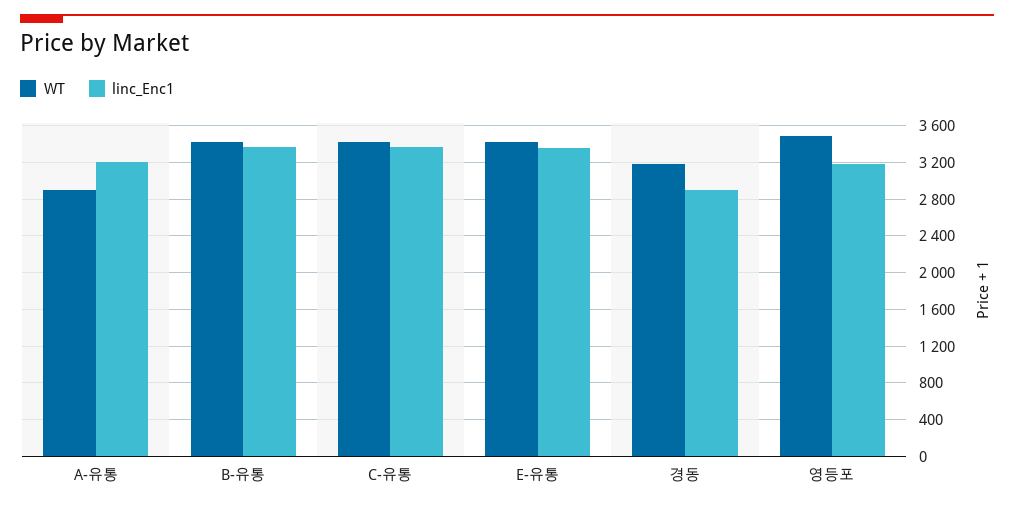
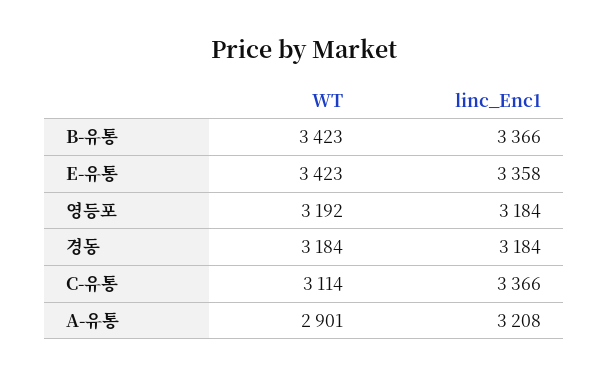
  {
    "WT": {
      "A-유통": 2901,
      "B-유통": 3423,
-     "C-유통": 3400,
+     "C-유통": 3114,
      "E-유통": 3423,
      "경동": 3184,
-     "영등포": 3500
+     "영등포": 3192
    },
    "linc_Enc1": {
      "A-유통": 3208,
      "B-유통": 3366,
      "C-유통": 3366,
      "E-유통": 3358,
-     "경동": 2900,
+     "경동": 3184,
      "영등포": 3184
    }
  }

